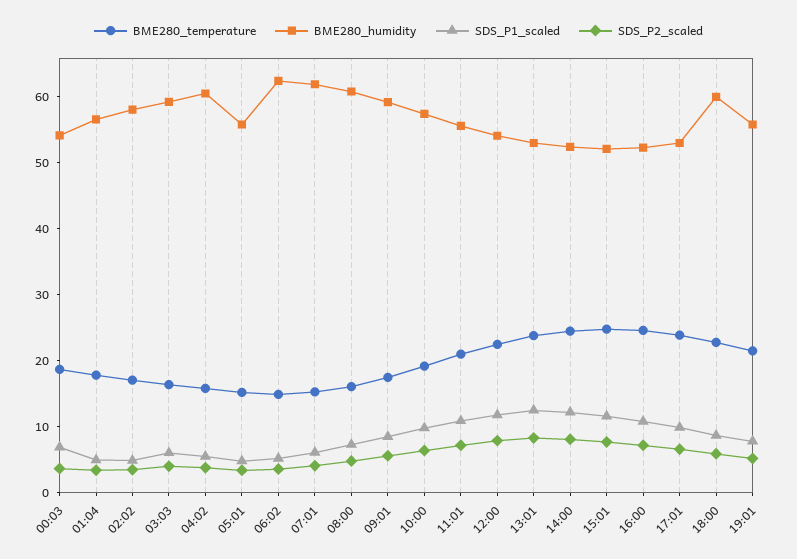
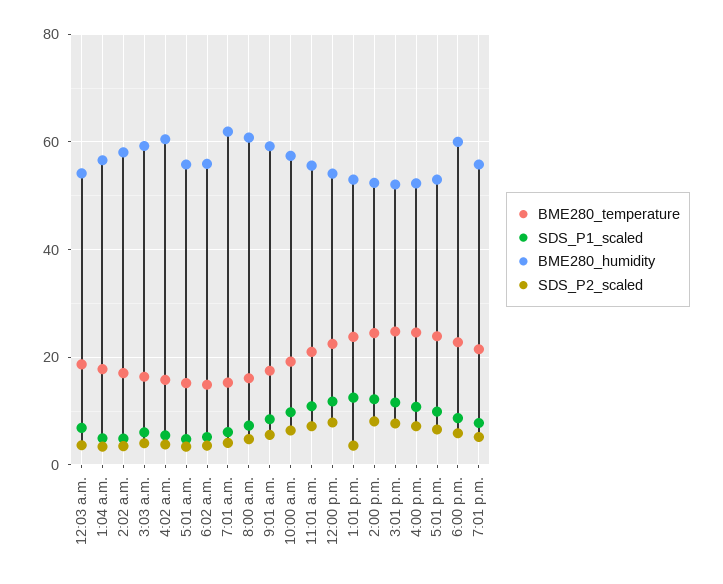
  {
    "BME280_temperature": {
      "00:03": 18,
      "01:04": 18,
      "02:02": 18,
      "03:03": 16,
      "04:02": 16,
      "05:01": 16,
      "06:02": 14,
      "07:01": 16,
      "08:00": 16,
      "09:01": 18,
      "10:00": 20,
      "11:01": 22,
      "12:00": 22,
      "13:01": 24,
      "14:00": 24,
      "15:01": 24,
      "16:00": 24,
      "17:01": 24,
      "18:00": 22,
      "19:01": 22
    },
    "BME280_humidity": {
      "00:03": 54,
      "01:04": 56,
      "02:02": 58,
      "03:03": 60,
      "04:02": 60,
      "05:01": 56,
-     "06:02": 62,
+     "06:02": 56,
      "07:01": 62,
      "08:00": 60,
      "09:01": 60,
      "10:00": 58,
      "11:01": 56,
      "12:00": 54,
      "13:01": 54,
      "14:00": 52,
      "15:01": 52,
      "16:00": 52,
      "17:01": 54,
      "18:00": 60,
      "19:01": 56
    },
    "SDS_P1_scaled": {
      "00:03": 6,
      "01:04": 4,
      "02:02": 4,
      "03:03": 6,
      "04:02": 6,
      "05:01": 4,
      "06:02": 6,
      "07:01": 6,
      "08:00": 8,
      "09:01": 8,
      "10:00": 10,
      "11:01": 10,
      "12:00": 12,
      "13:01": 12,
      "14:00": 12,
      "15:01": 12,
      "16:00": 10,
      "17:01": 10,
      "18:00": 8,
      "19:01": 8
    },
    "SDS_P2_scaled": {
      "00:03": 4,
      "01:04": 4,
      "02:02": 4,
      "03:03": 4,
      "04:02": 4,
      "05:01": 4,
      "06:02": 4,
      "07:01": 4,
      "08:00": 4,
      "09:01": 6,
      "10:00": 6,
      "11:01": 8,
      "12:00": 8,
-     "13:01": 8,
+     "13:01": 4,
      "14:00": 8,
      "15:01": 8,
      "16:00": 8,
      "17:01": 6,
      "18:00": 6,
      "19:01": 6
    }
  }

